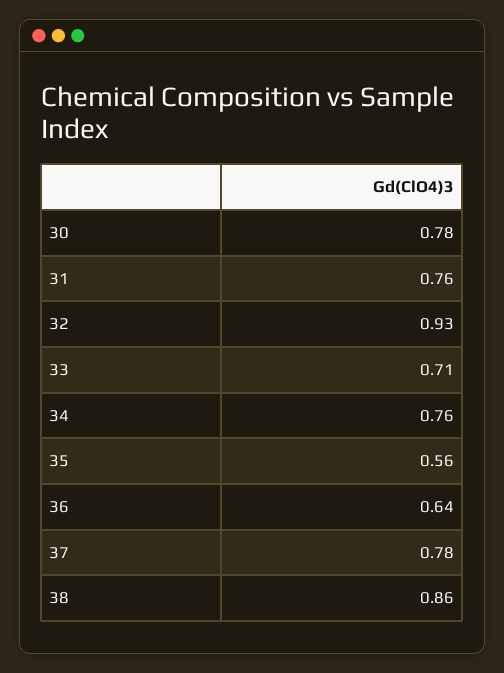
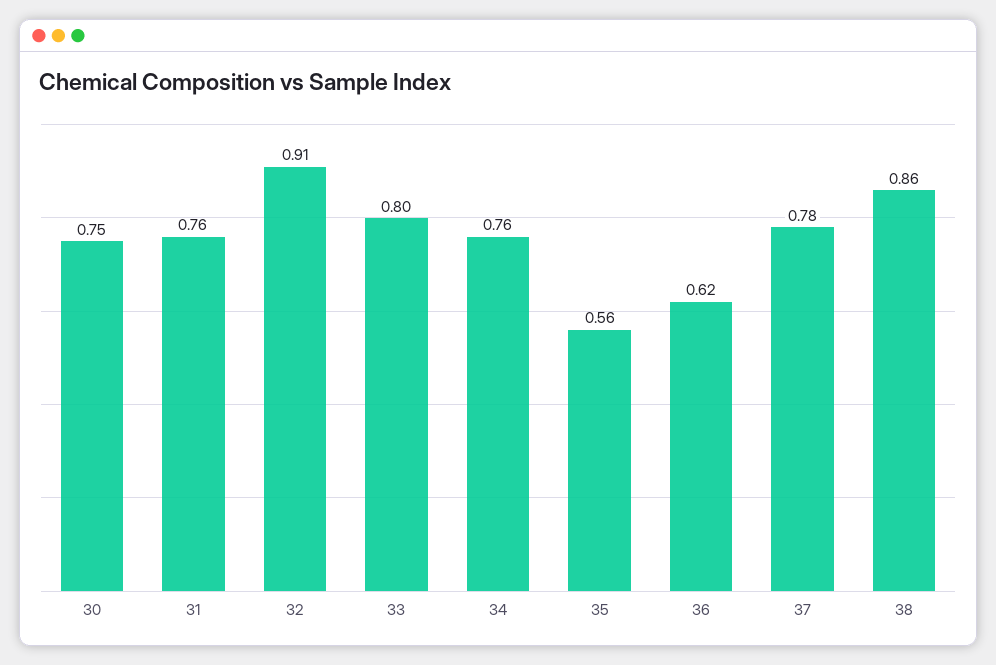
  {
-   "30": 0.78,
+   "30": 0.75,
    "31": 0.76,
-   "32": 0.93,
+   "32": 0.91,
-   "33": 0.71,
+   "33": 0.8,
    "34": 0.76,
    "35": 0.56,
-   "36": 0.64,
+   "36": 0.62,
    "37": 0.78,
    "38": 0.86
  }

